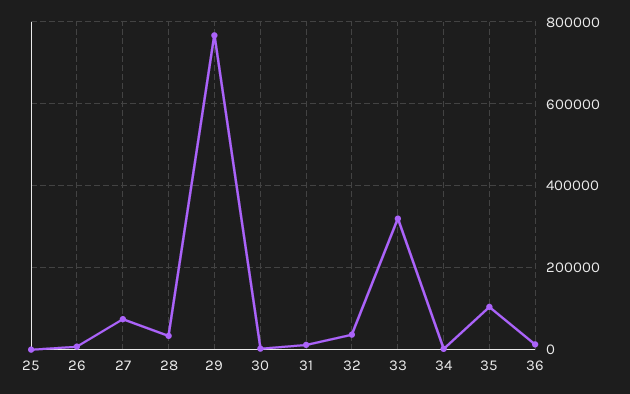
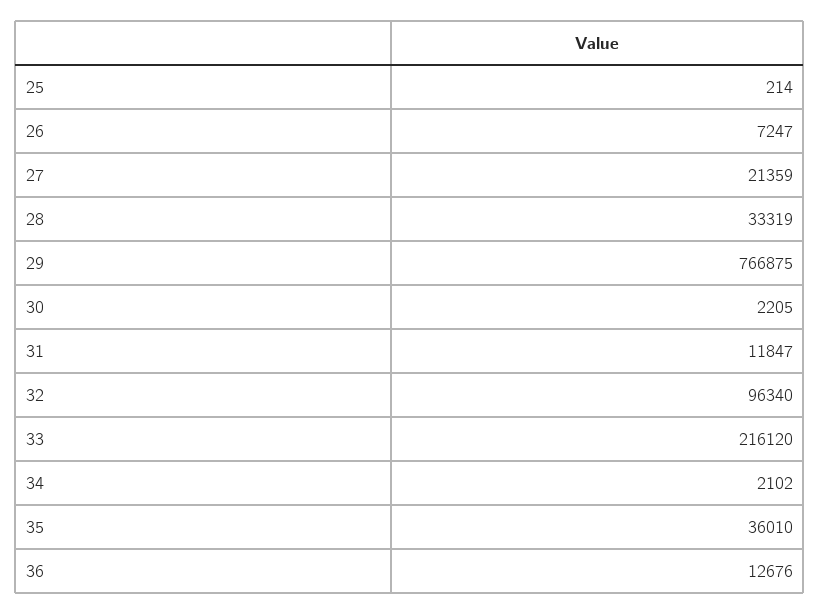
  {
    "25": 214,
    "26": 7247,
-   "27": 80000,
+   "27": 21359,
    "28": 33319,
    "29": 766875,
    "30": 2205,
    "31": 11847,
-   "32": 40000,
+   "32": 96340,
-   "33": 320000,
+   "33": 216120,
    "34": 2102,
-   "35": 100000,
+   "35": 36010,
    "36": 12676
  }

